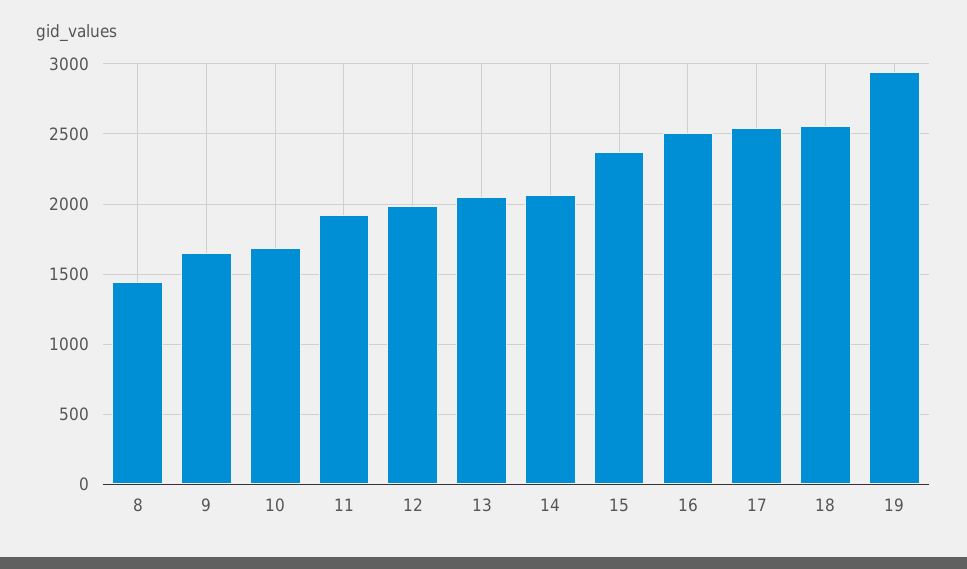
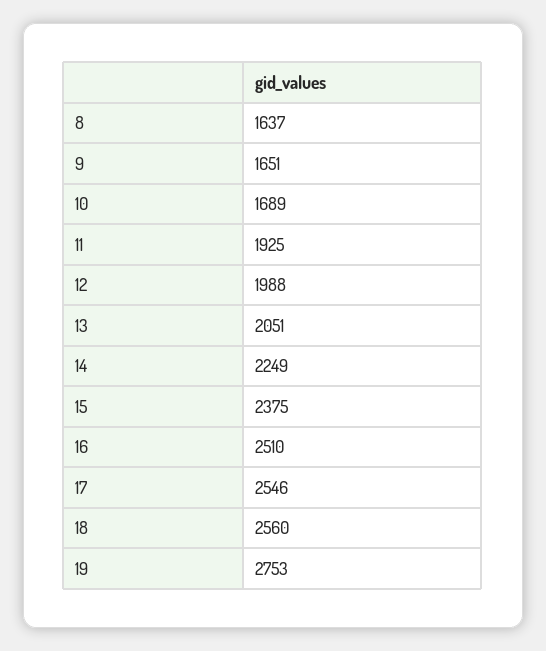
  {
-   "8": 1450,
+   "8": 1637,
    "9": 1651,
    "10": 1689,
    "11": 1925,
    "12": 1988,
    "13": 2051,
-   "14": 2050,
+   "14": 2249,
    "15": 2375,
    "16": 2510,
    "17": 2546,
    "18": 2560,
-   "19": 2950
+   "19": 2753
  }

